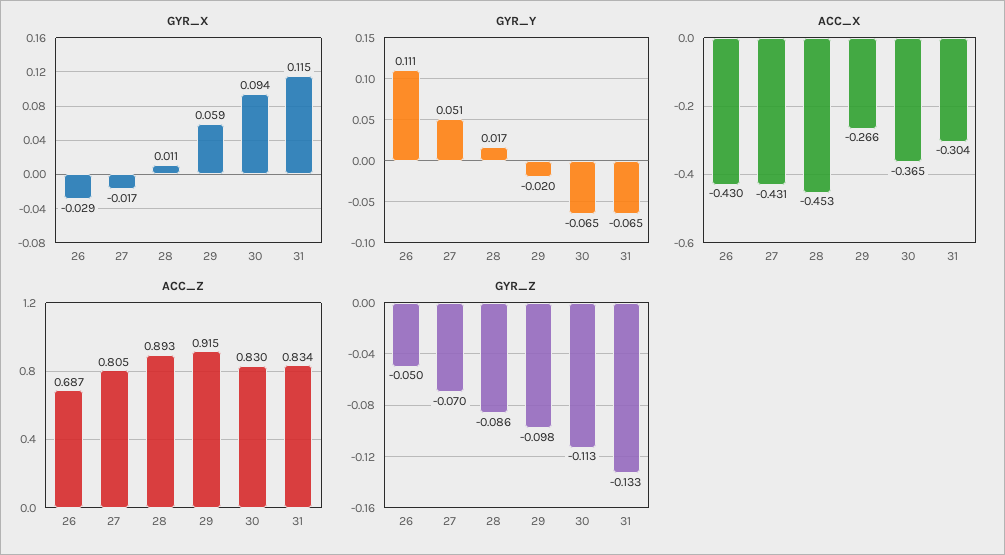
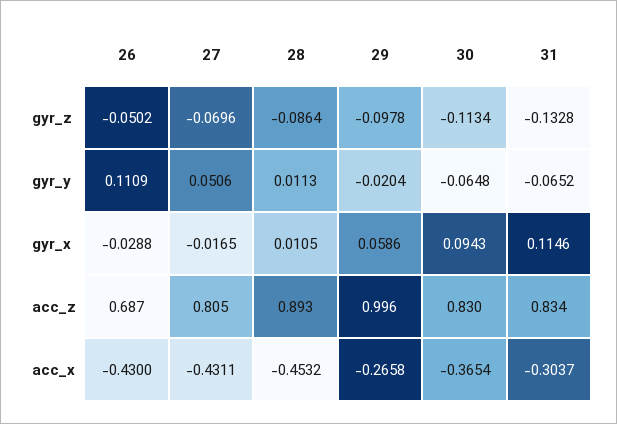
  {
    "GYR_X": {
      "26": -0.0288,
      "27": -0.0165,
      "28": 0.0105,
      "29": 0.0586,
      "30": 0.0943,
      "31": 0.1146
    },
    "GYR_Y": {
      "26": 0.1109,
      "27": 0.0506,
-     "28": 0.017,
+     "28": 0.0113,
      "29": -0.0204,
      "30": -0.0648,
      "31": -0.0652
    },
    "ACC_X": {
      "26": -0.43,
      "27": -0.4311,
      "28": -0.4532,
      "29": -0.2658,
      "30": -0.3654,
      "31": -0.3037
    },
    "ACC_Z": {
      "26": 0.687,
      "27": 0.805,
      "28": 0.893,
-     "29": 0.915,
+     "29": 0.996,
      "30": 0.83,
      "31": 0.834
    },
    "GYR_Z": {
      "26": -0.0502,
      "27": -0.0696,
      "28": -0.0864,
      "29": -0.0978,
      "30": -0.1134,
      "31": -0.1328
    }
  }

